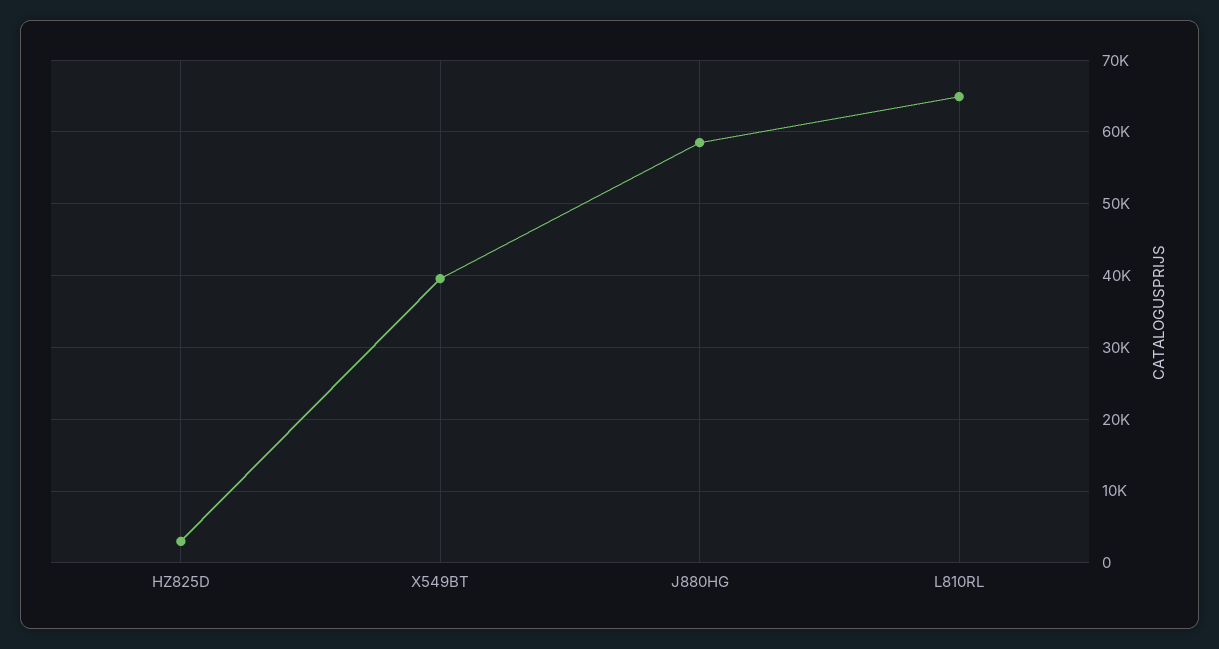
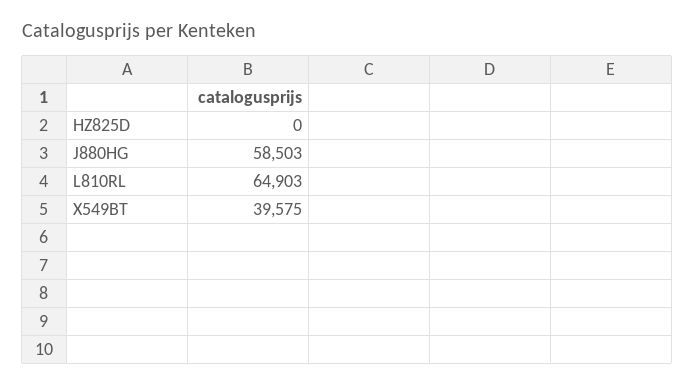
  {
-   "HZ825D": 3000,
+   "HZ825D": 0,
    "X549BT": 39575,
    "J880HG": 58503,
    "L810RL": 64903
  }

